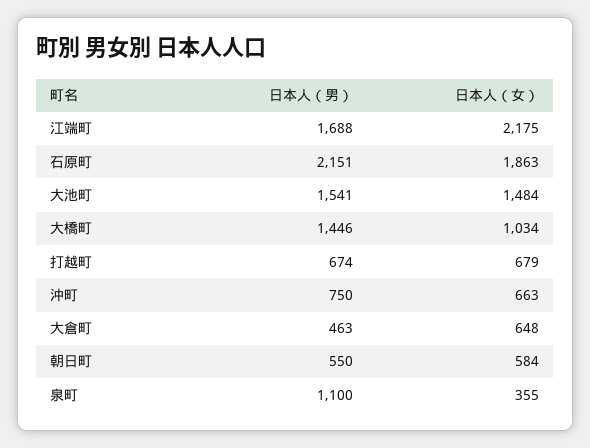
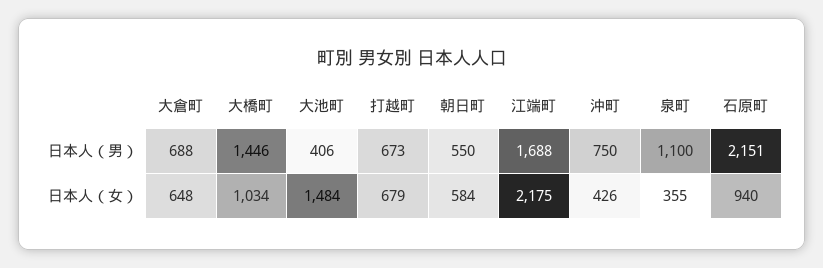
  {
    "日本人（男）": {
      "江端町": 1688,
      "石原町": 2151,
-     "大池町": 1541,
+     "大池町": 406,
      "大橋町": 1446,
-     "打越町": 674,
+     "打越町": 673,
      "沖町": 750,
-     "大倉町": 463,
+     "大倉町": 688,
      "朝日町": 550,
      "泉町": 1100
    },
    "日本人（女）": {
      "江端町": 2175,
-     "石原町": 1863,
+     "石原町": 940,
      "大池町": 1484,
      "大橋町": 1034,
      "打越町": 679,
-     "沖町": 663,
+     "沖町": 426,
      "大倉町": 648,
      "朝日町": 584,
      "泉町": 355
    }
  }

